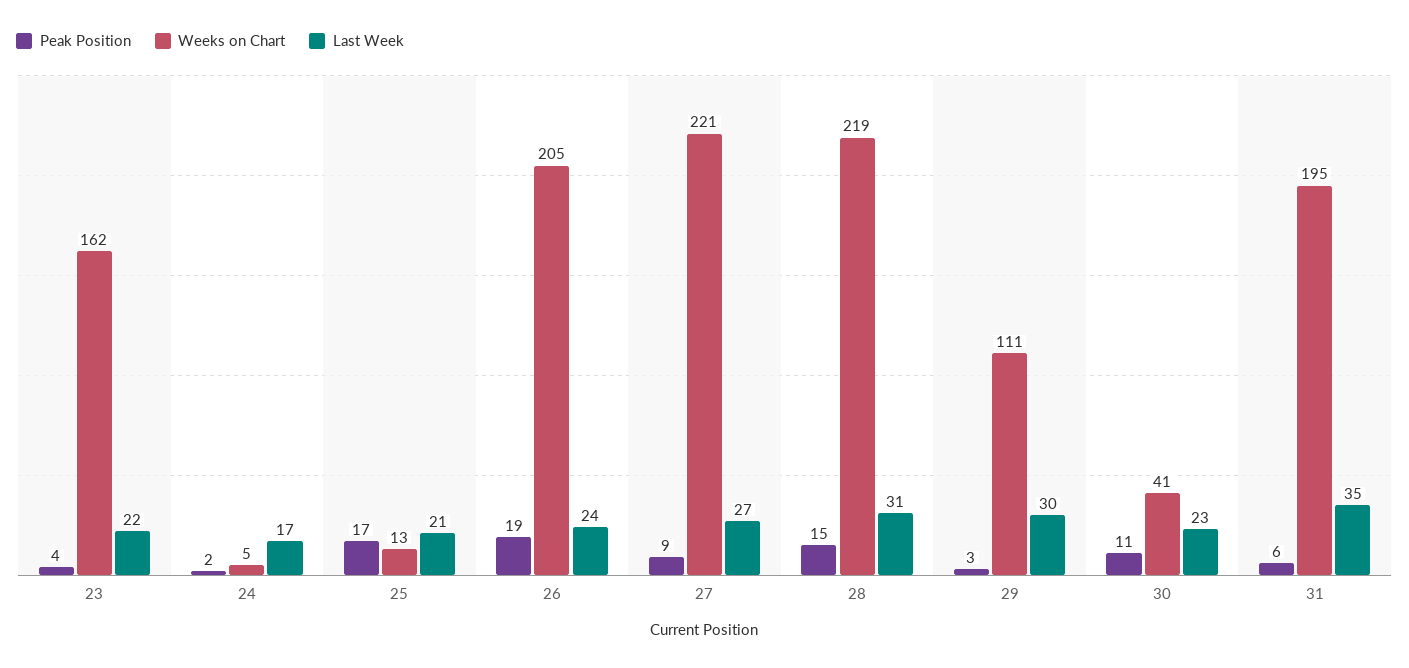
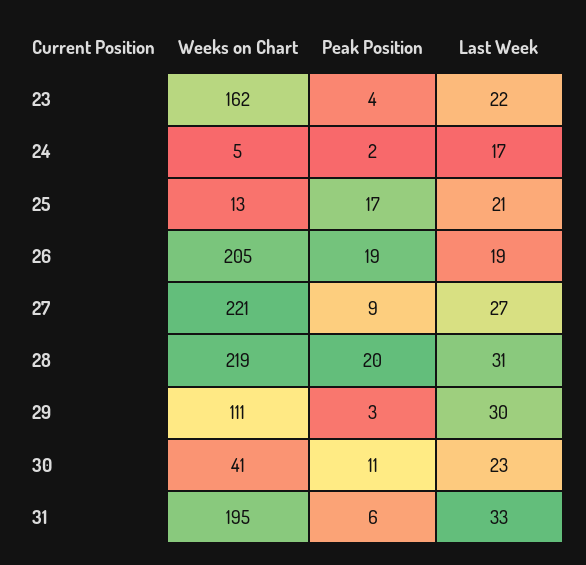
  {
    "Peak Position": {
      "23": 4,
      "24": 2,
      "25": 17,
      "26": 19,
      "27": 9,
-     "28": 15,
+     "28": 20,
      "29": 3,
      "30": 11,
      "31": 6
    },
    "Weeks on Chart": {
      "23": 162,
      "24": 5,
      "25": 13,
      "26": 205,
      "27": 221,
      "28": 219,
      "29": 111,
      "30": 41,
      "31": 195
    },
    "Last Week": {
      "23": 22,
      "24": 17,
      "25": 21,
-     "26": 24,
+     "26": 19,
      "27": 27,
      "28": 31,
      "29": 30,
      "30": 23,
-     "31": 35
+     "31": 33
    }
  }

